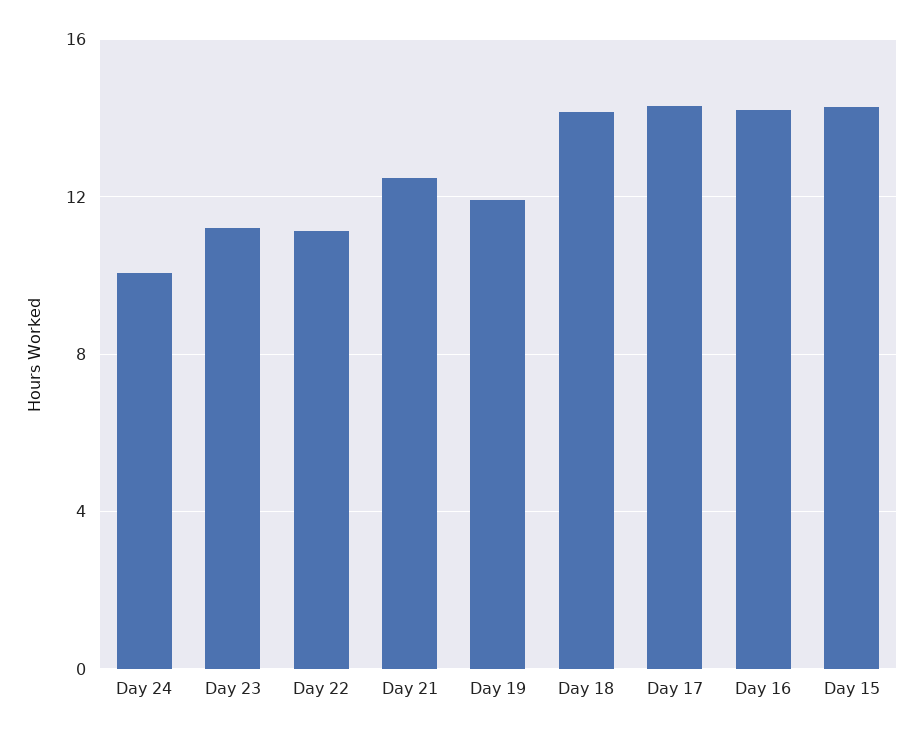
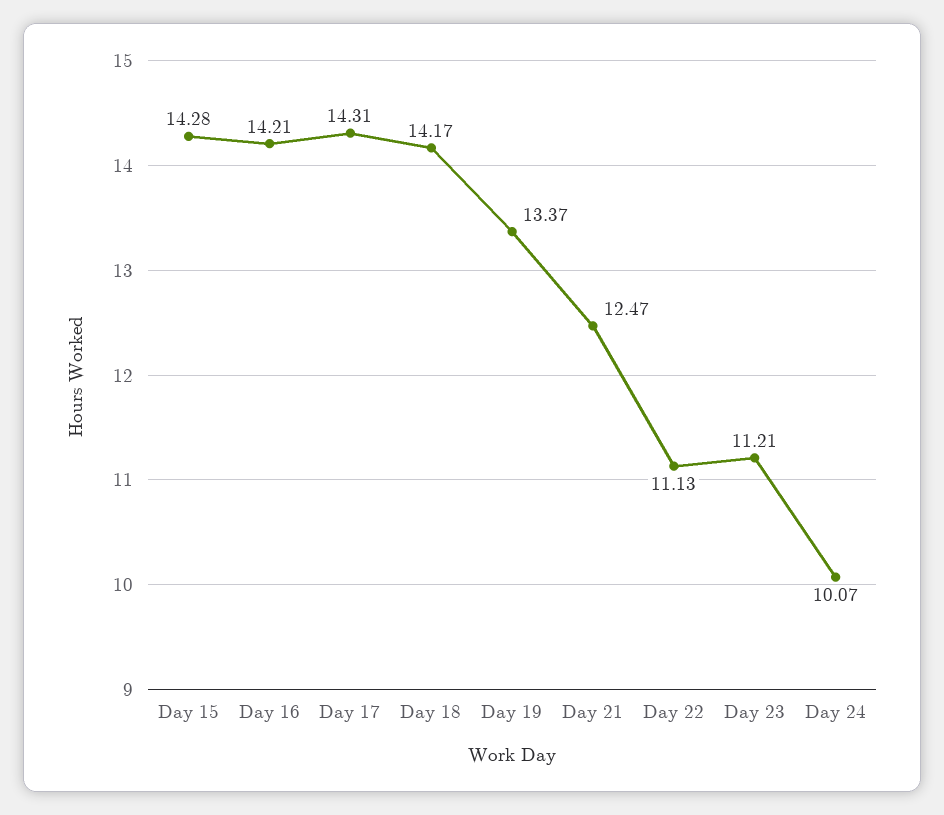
  {
    "Day 24": 10.07,
    "Day 23": 11.21,
    "Day 22": 11.13,
    "Day 21": 12.47,
-   "Day 19": 12,
+   "Day 19": 13.37,
    "Day 18": 14.17,
    "Day 17": 14.31,
    "Day 16": 14.21,
    "Day 15": 14.28
  }

